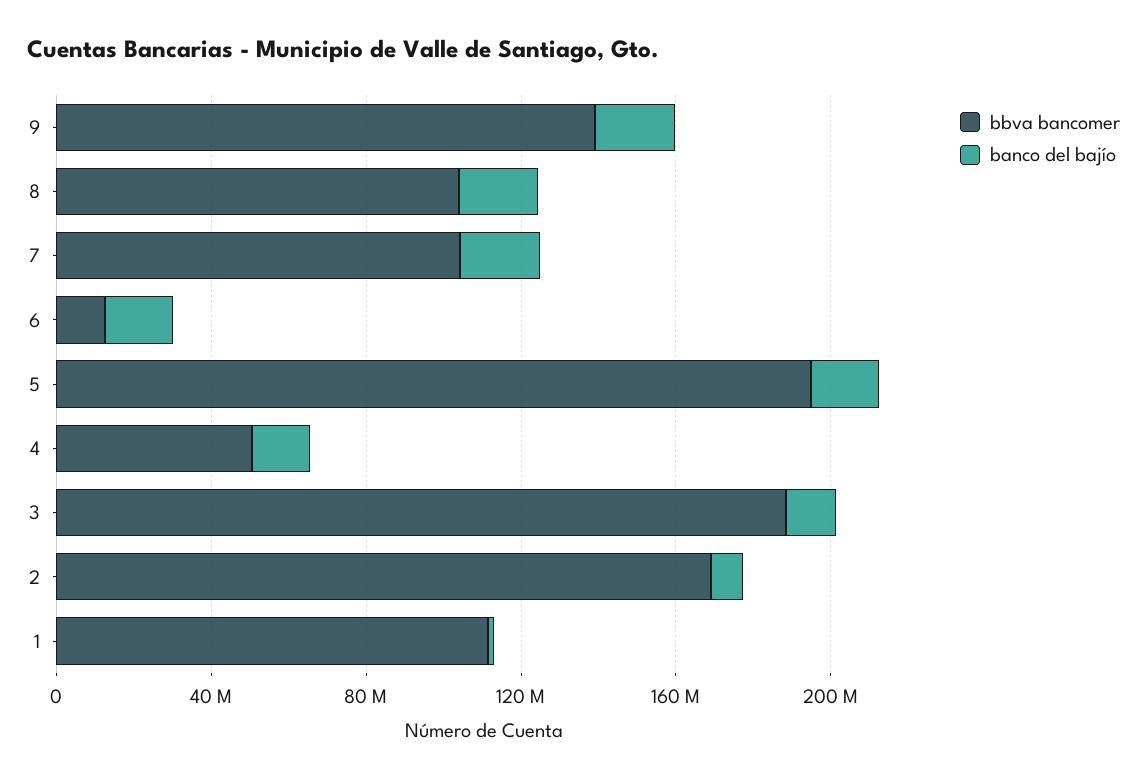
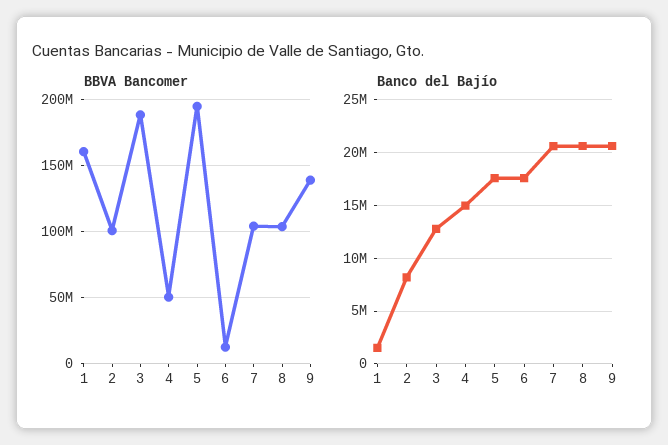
  {
    "bbva bancomer": {
      "9": 140000000,
      "8": 105000000,
      "7": 105000000,
      "6": 15000000,
      "5": 195000000,
      "4": 50000000,
      "3": 190000000,
-     "2": 170000000,
+     "2": 100000000,
-     "1": 110000000
+     "1": 160000000
    },
    "banco del bajío": {
      "9": 21000000,
      "8": 21000000,
      "7": 21000000,
      "6": 18000000,
      "5": 18000000,
      "4": 15000000,
      "3": 13000000,
      "2": 8000000,
      "1": 2000000
    }
  }

